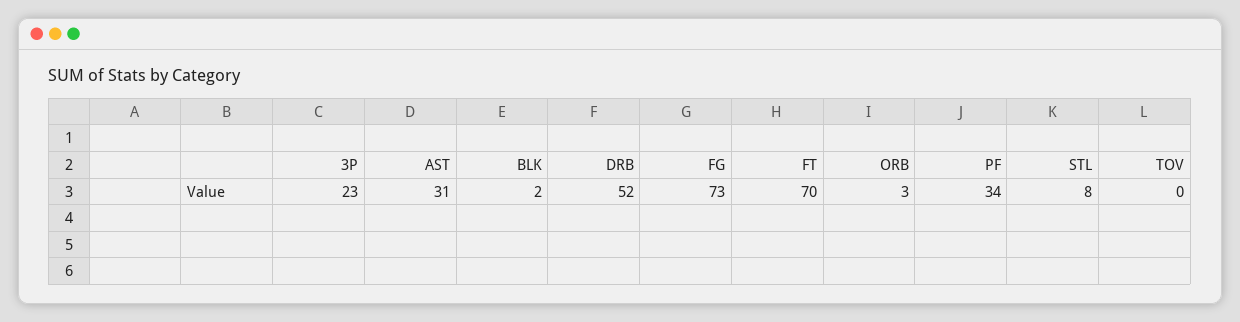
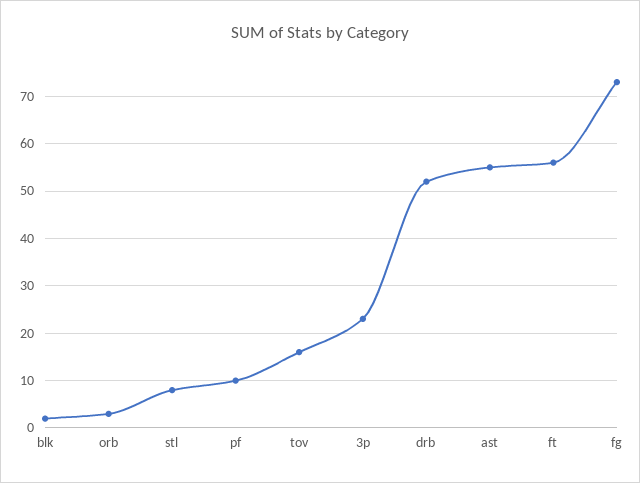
  {
    "3P": 23,
-   "AST": 31,
+   "AST": 55,
    "BLK": 2,
    "DRB": 52,
    "FG": 73,
-   "FT": 70,
+   "FT": 55,
    "ORB": 3,
-   "PF": 34,
+   "PF": 10,
    "STL": 8,
-   "TOV": 0
+   "TOV": 15
  }

